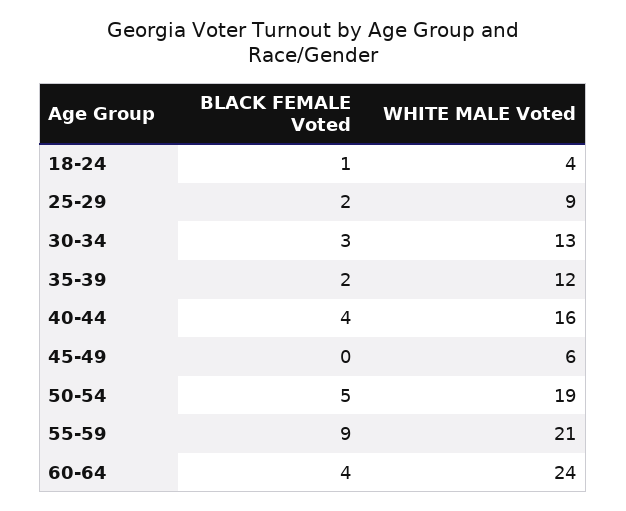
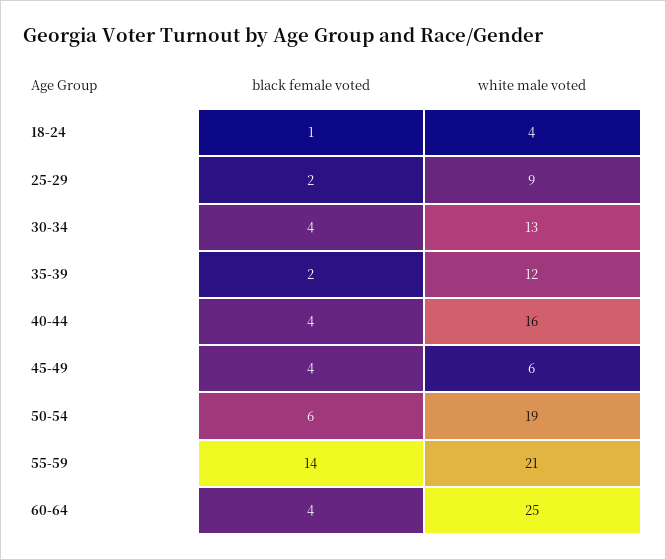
  {
    "BLACK FEMALE Voted": {
      "18-24": 1,
      "25-29": 2,
-     "30-34": 3,
+     "30-34": 4,
      "35-39": 2,
      "40-44": 4,
-     "45-49": 0,
+     "45-49": 4,
-     "50-54": 5,
+     "50-54": 6,
-     "55-59": 9,
+     "55-59": 14,
      "60-64": 4
    },
    "WHITE MALE Voted": {
      "18-24": 4,
      "25-29": 9,
      "30-34": 13,
      "35-39": 12,
      "40-44": 16,
      "45-49": 6,
      "50-54": 19,
      "55-59": 21,
-     "60-64": 24
+     "60-64": 25
    }
  }

